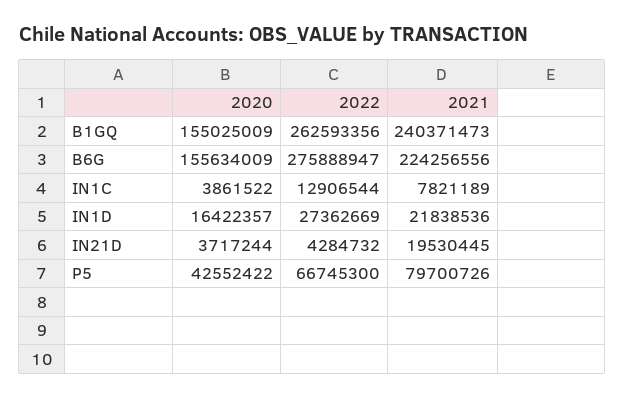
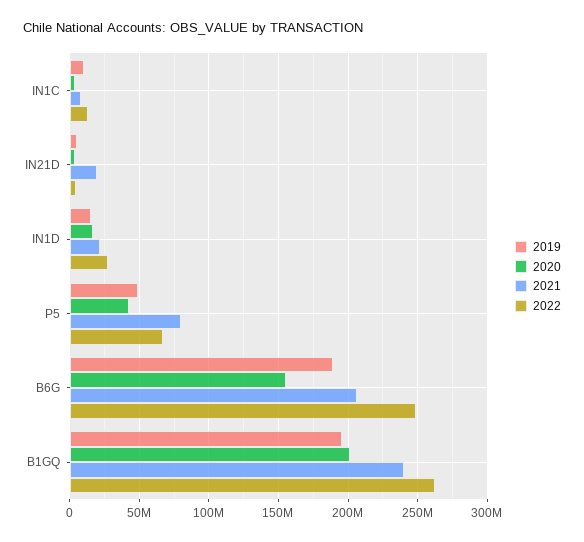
  {
    "2020": {
-     "B1GQ": 155025009,
+     "B1GQ": 200000000,
      "B6G": 155634009,
      "IN1C": 3861522,
      "IN1D": 16422357,
      "IN21D": 3717244,
      "P5": 42552422
    },
    "2022": {
      "B1GQ": 262593356,
-     "B6G": 275888947,
+     "B6G": 250000000,
      "IN1C": 12906544,
      "IN1D": 27362669,
      "IN21D": 4284732,
      "P5": 66745300
    },
    "2021": {
      "B1GQ": 240371473,
-     "B6G": 224256556,
+     "B6G": 205000000,
      "IN1C": 7821189,
      "IN1D": 21838536,
      "IN21D": 19530445,
      "P5": 79700726
-   }
+   },
+   "2019": {
+     "IN1C": 10000000,
+     "IN21D": 5000000,
+     "IN1D": 15000000,
+     "P5": 50000000,
+     "B6G": 190000000,
+     "B1GQ": 195000000
+   }
  }

